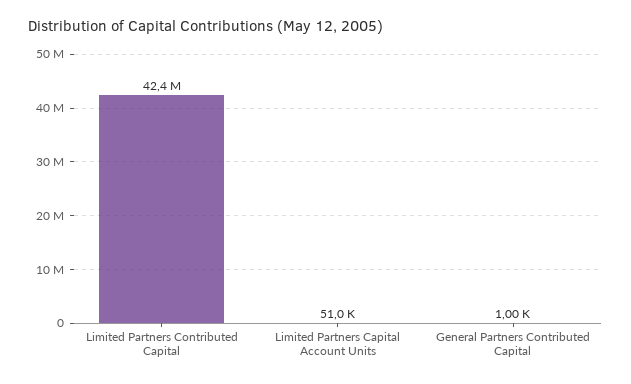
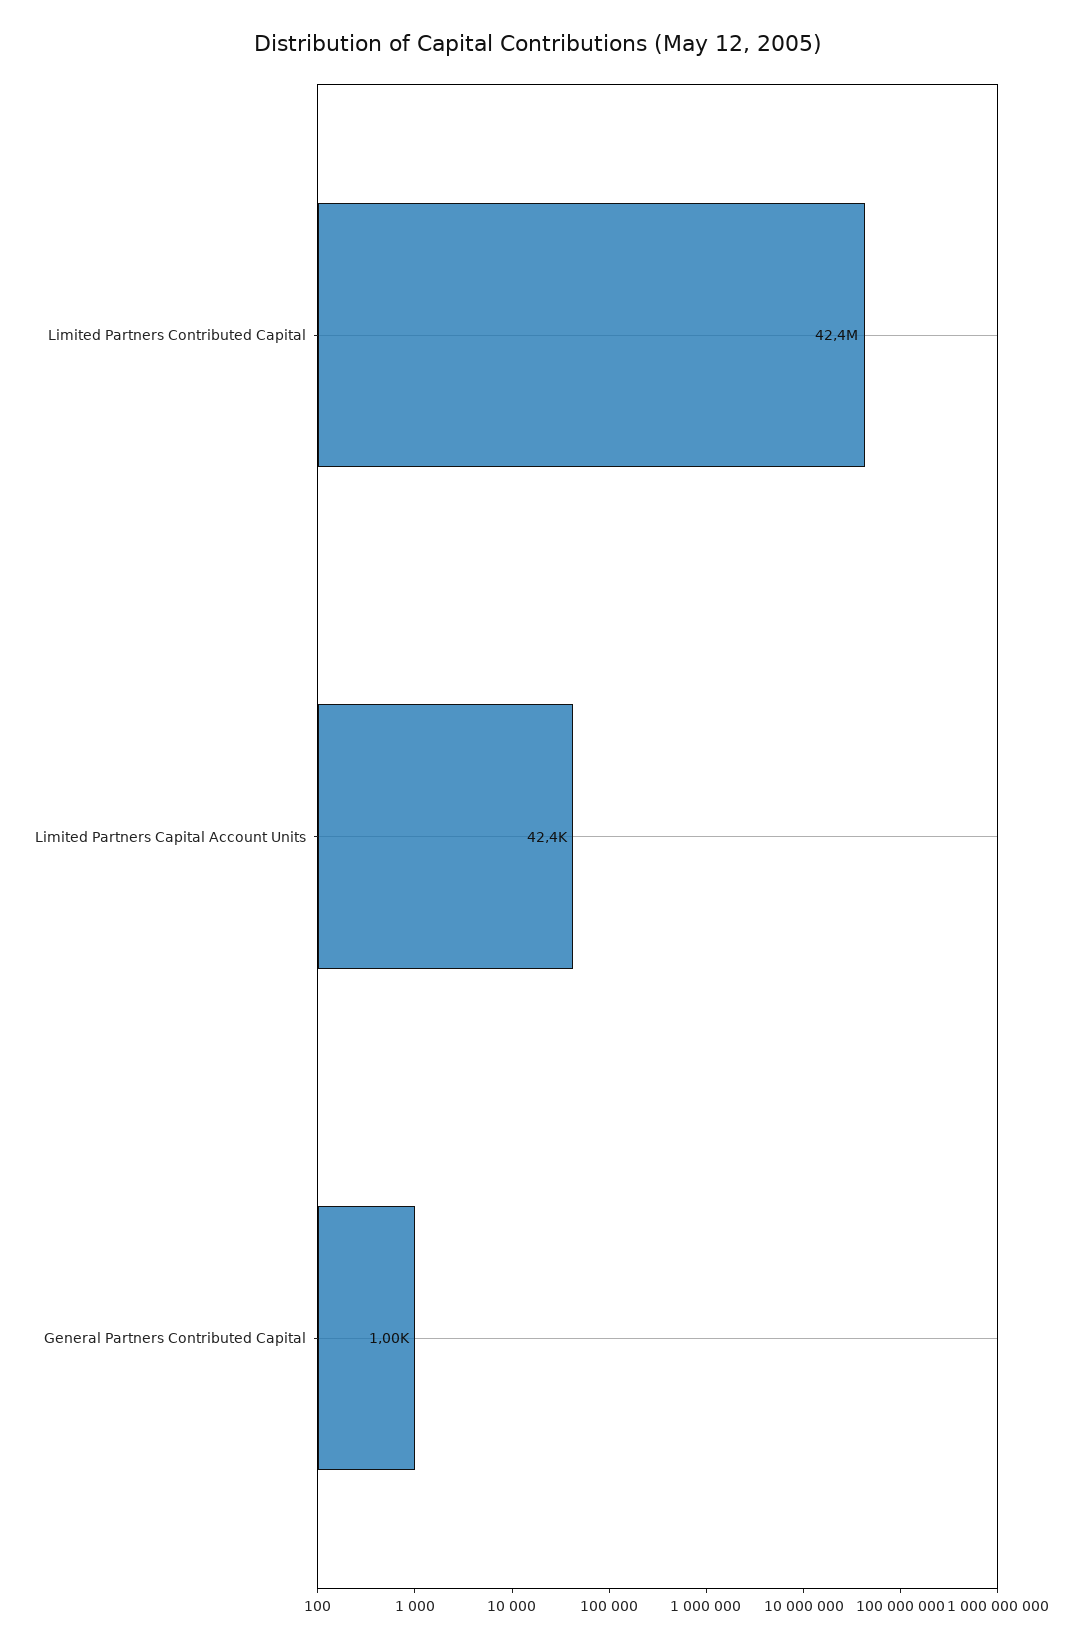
  {
    "Limited Partners Contributed Capital": 42400000,
-   "Limited Partners Capital Account Units": 51000,
+   "Limited Partners Capital Account Units": 42400,
    "General Partners Contributed Capital": 1000
  }

